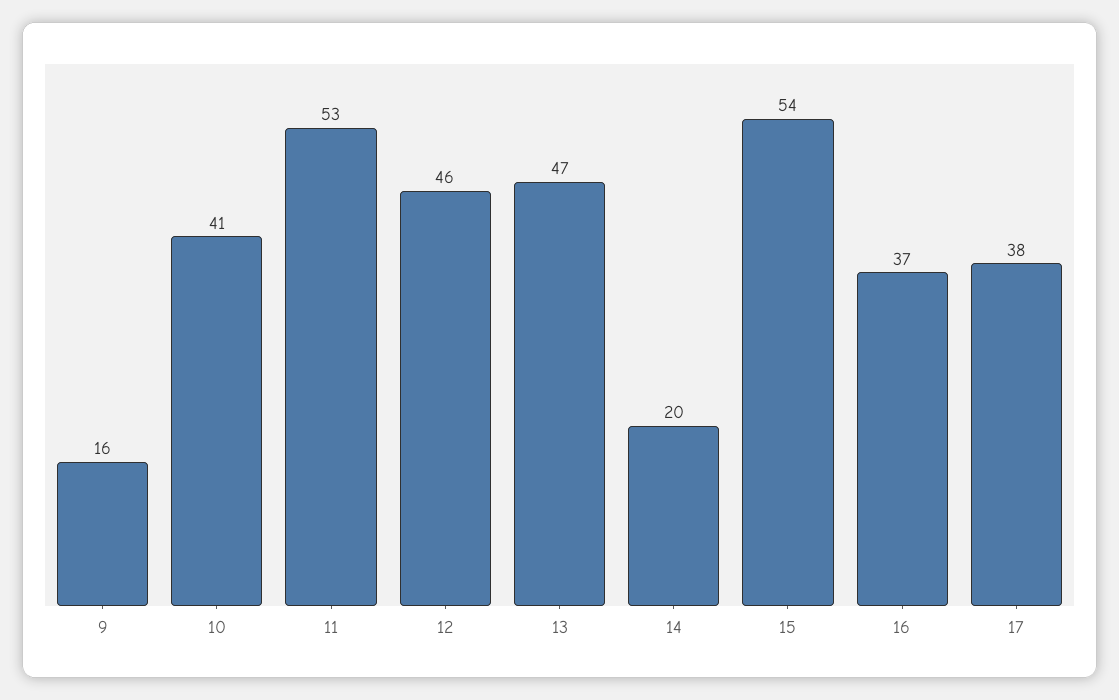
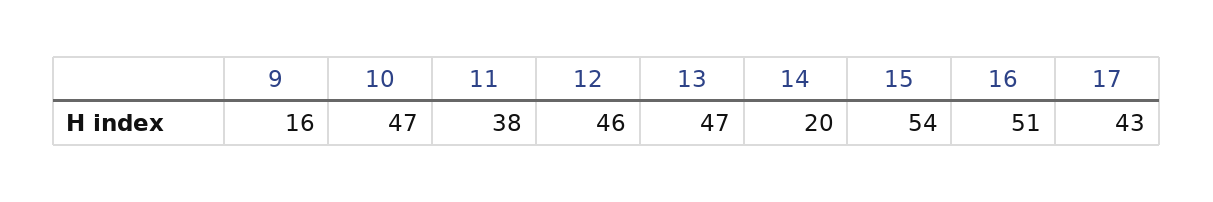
  {
    "9": 16,
-   "10": 41,
+   "10": 47,
-   "11": 53,
+   "11": 38,
    "12": 46,
    "13": 47,
    "14": 20,
    "15": 54,
-   "16": 37,
+   "16": 51,
-   "17": 38
+   "17": 43
  }

